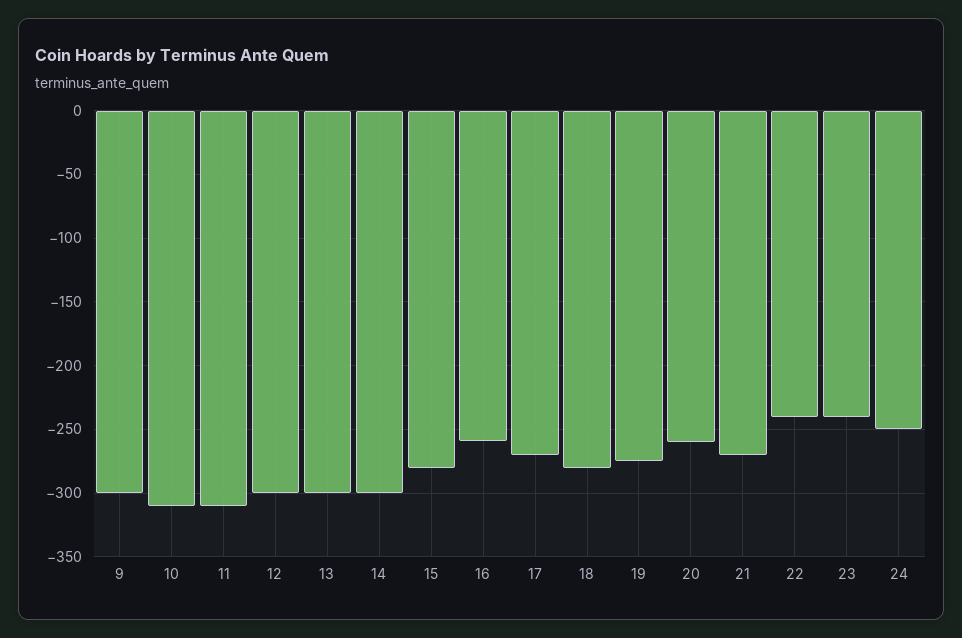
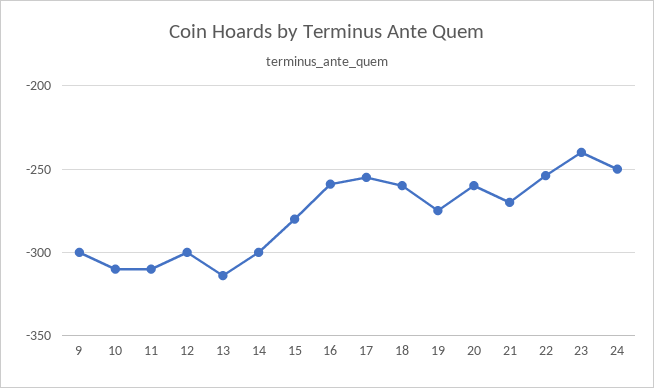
  {
    "9": -300,
    "10": -310,
    "11": -310,
    "12": -300,
-   "13": -300,
+   "13": -315,
    "14": -300,
    "15": -280,
    "16": -260,
-   "17": -270,
+   "17": -255,
-   "18": -280,
+   "18": -260,
    "19": -275,
    "20": -260,
    "21": -270,
-   "22": -240,
+   "22": -255,
    "23": -240,
    "24": -250
  }

